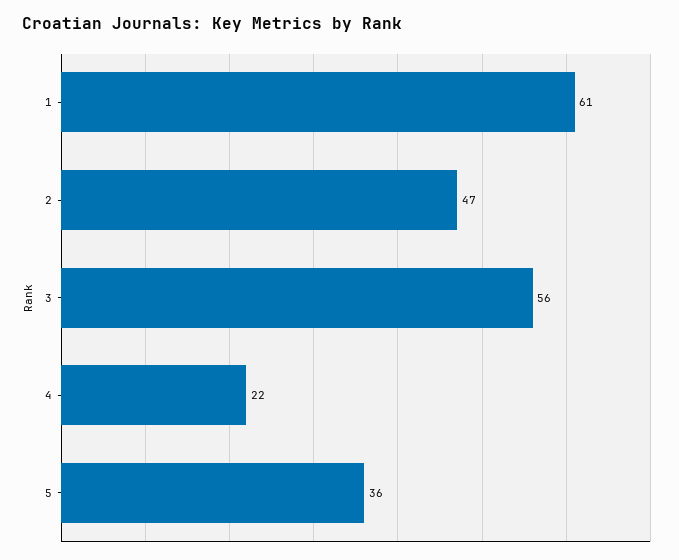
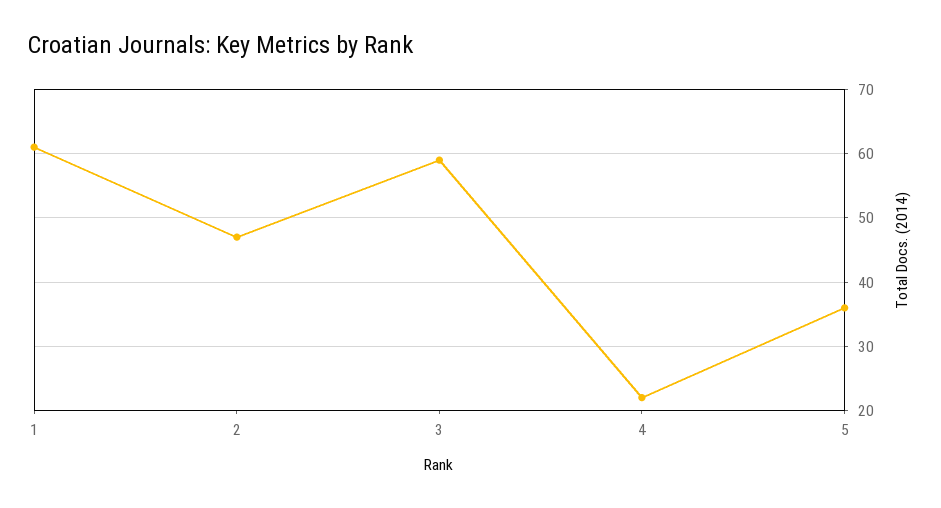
  {
    "1": 61,
    "2": 47,
-   "3": 56,
+   "3": 59,
    "4": 22,
    "5": 36
  }

